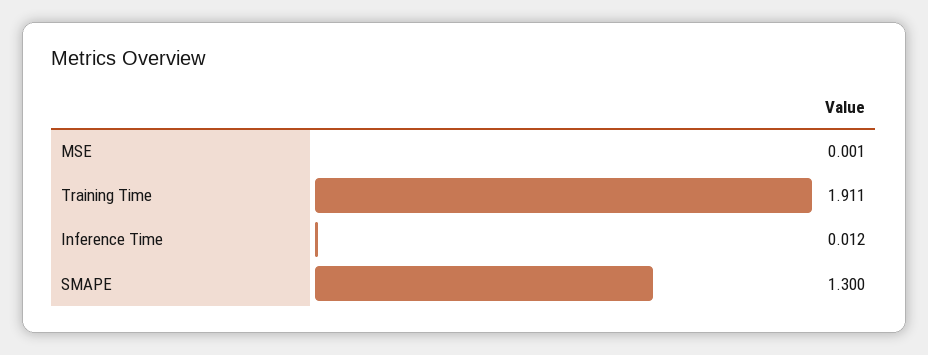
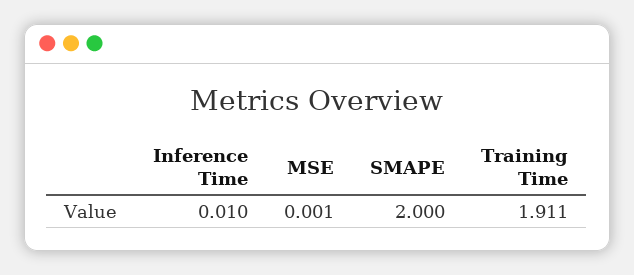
  {
    "MSE": 0.001,
    "Training Time": 1.911,
-   "Inference Time": 0.012,
+   "Inference Time": 0.01,
-   "SMAPE": 1.3
+   "SMAPE": 2
  }

